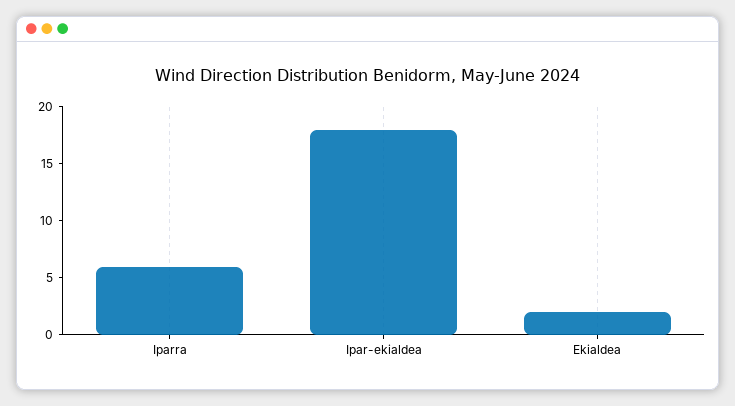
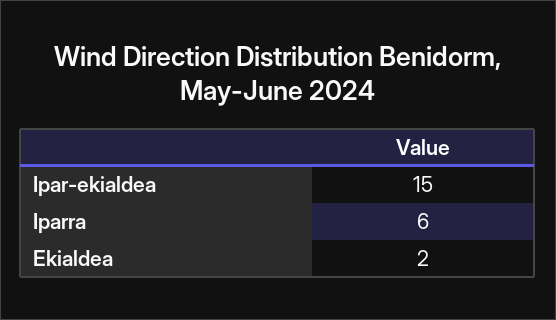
  {
    "Iparra": 6,
-   "Ipar-ekialdea": 18,
+   "Ipar-ekialdea": 15,
    "Ekialdea": 2
  }

